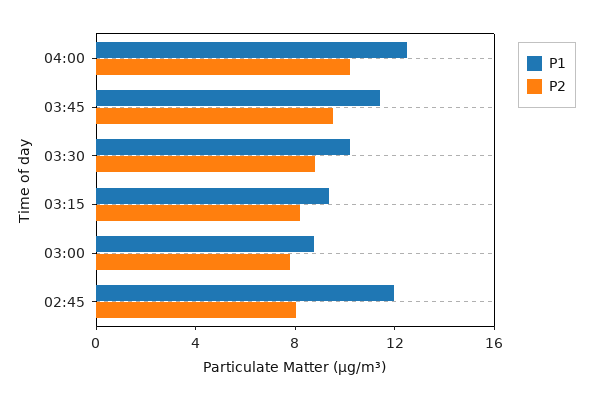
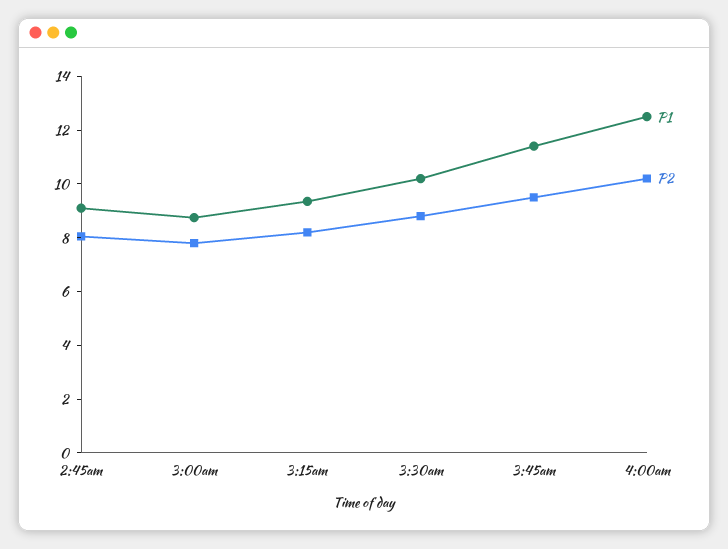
  {
    "P1": {
      "04:00": 12.5,
      "03:45": 11.5,
      "03:30": 10,
      "03:15": 9.5,
      "03:00": 9,
-     "02:45": 12
+     "02:45": 9
    },
    "P2": {
      "04:00": 10,
      "03:45": 9.5,
      "03:30": 9,
      "03:15": 8,
      "03:00": 8,
      "02:45": 8
    }
  }

